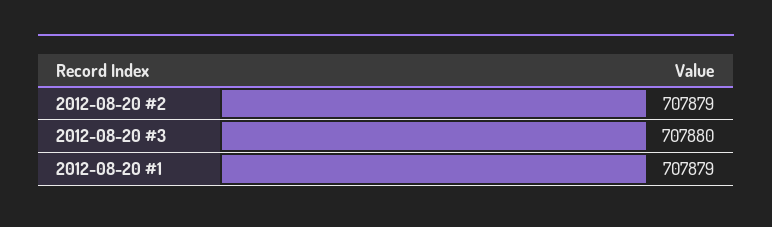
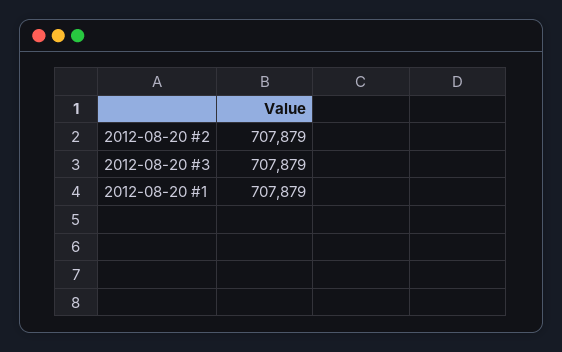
  {
    "2012-08-20 #2": 707879,
-   "2012-08-20 #3": 707880,
+   "2012-08-20 #3": 707879,
    "2012-08-20 #1": 707879
  }

